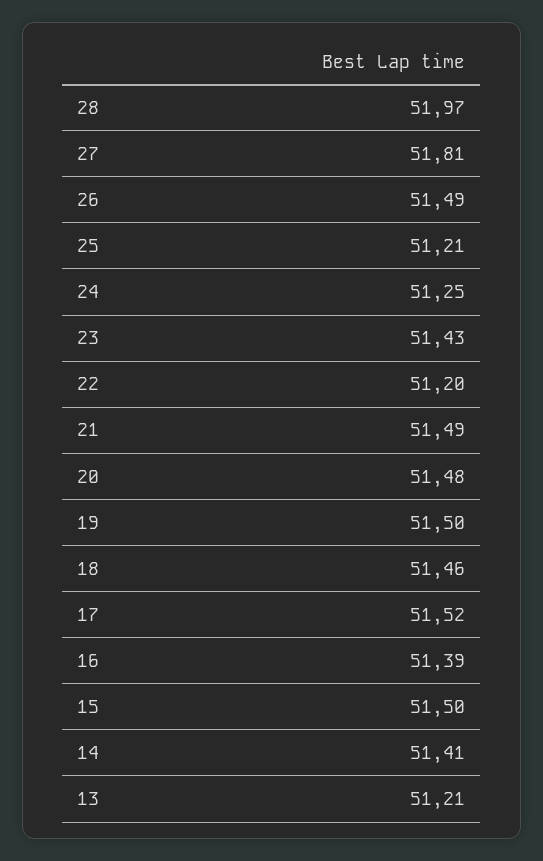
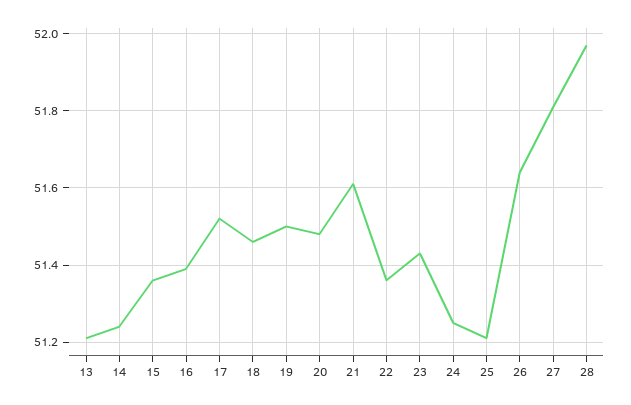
  {
    "28": 51.97,
    "27": 51.81,
-   "26": 51.49,
+   "26": 51.65,
    "25": 51.21,
    "24": 51.25,
    "23": 51.43,
-   "22": 51.2,
+   "22": 51.35,
-   "21": 51.49,
+   "21": 51.6,
    "20": 51.48,
    "19": 51.5,
    "18": 51.46,
    "17": 51.52,
    "16": 51.39,
-   "15": 51.5,
+   "15": 51.35,
-   "14": 51.41,
+   "14": 51.25,
    "13": 51.21
  }

